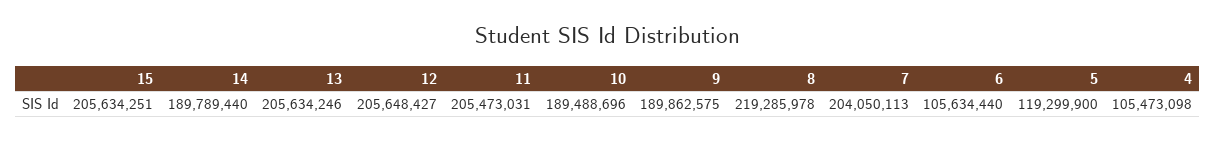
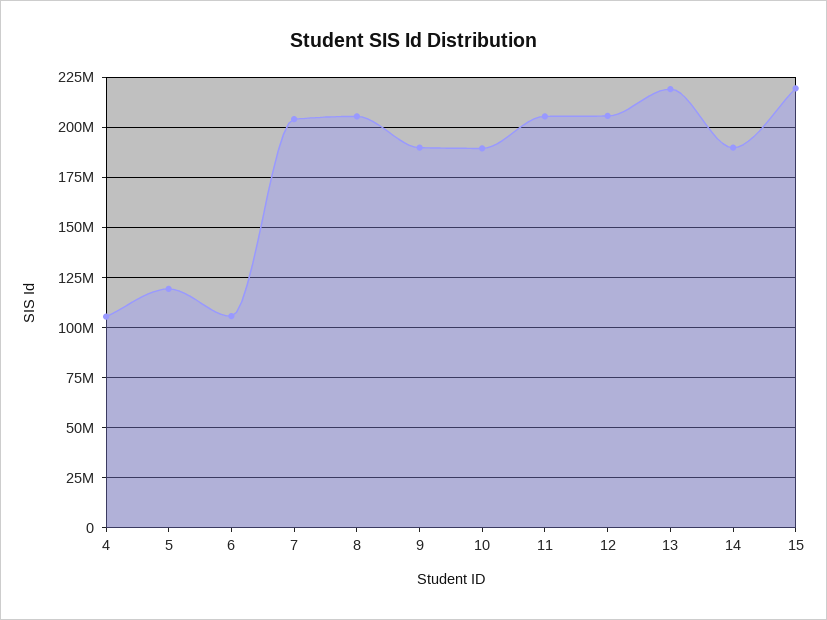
  {
-   "15": 205634251,
+   "15": 220000000,
    "14": 189789440,
-   "13": 205634246,
+   "13": 220000000,
    "12": 205648427,
    "11": 205473031,
    "10": 189488696,
    "9": 189862575,
-   "8": 219285978,
+   "8": 205000000,
    "7": 204050113,
    "6": 105634440,
    "5": 119299900,
    "4": 105473098
  }

